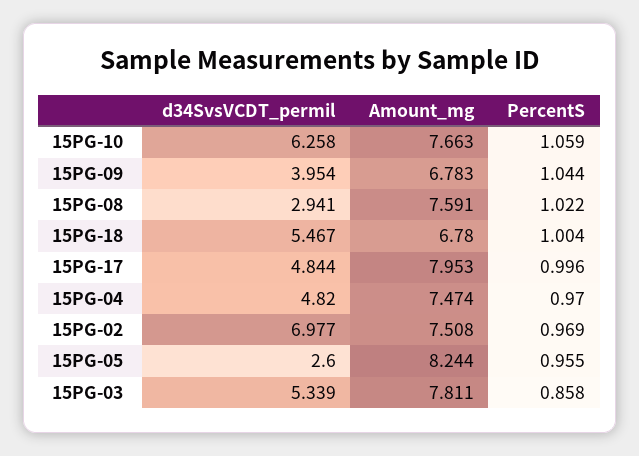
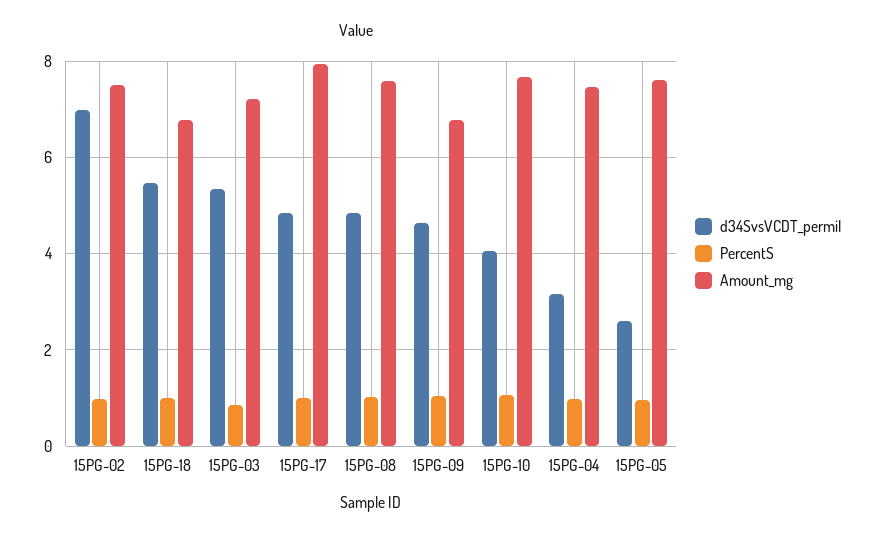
  {
    "d34SvsVCDT_permil": {
-     "15PG-10": 6.258,
+     "15PG-10": 4,
-     "15PG-09": 3.954,
+     "15PG-09": 4.6,
-     "15PG-08": 2.941,
+     "15PG-08": 4.8,
      "15PG-18": 5.467,
      "15PG-17": 4.844,
-     "15PG-04": 4.82,
+     "15PG-04": 3.2,
      "15PG-02": 6.977,
      "15PG-05": 2.6,
      "15PG-03": 5.339
    },
    "Amount_mg": {
      "15PG-10": 7.663,
      "15PG-09": 6.783,
      "15PG-08": 7.591,
      "15PG-18": 6.78,
      "15PG-17": 7.953,
      "15PG-04": 7.474,
      "15PG-02": 7.508,
-     "15PG-05": 8.244,
+     "15PG-05": 7.6,
-     "15PG-03": 7.811
+     "15PG-03": 7.2
    },
    "PercentS": {
      "15PG-10": 1.059,
      "15PG-09": 1.044,
      "15PG-08": 1.022,
      "15PG-18": 1.004,
      "15PG-17": 0.996,
      "15PG-04": 0.97,
      "15PG-02": 0.969,
      "15PG-05": 0.955,
      "15PG-03": 0.858
    }
  }

